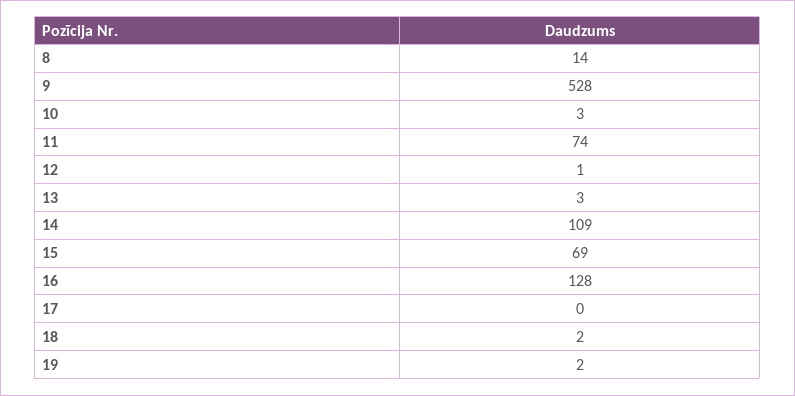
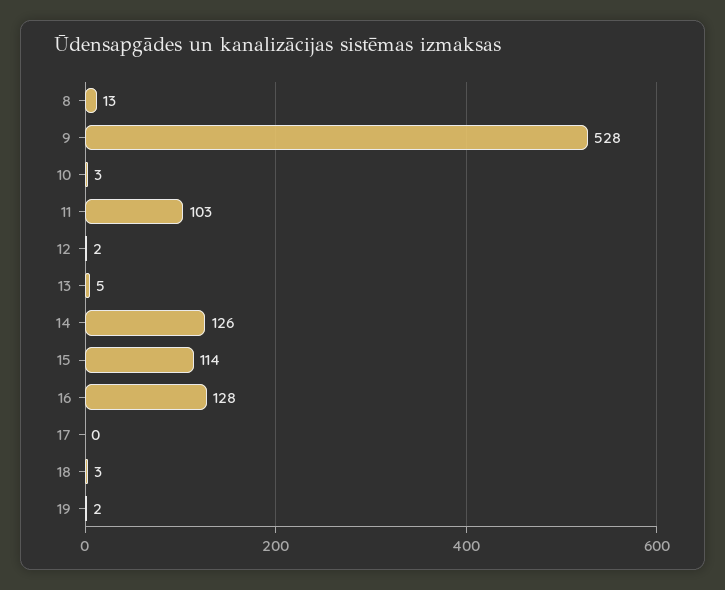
  {
-   "8": 14,
+   "8": 13,
    "9": 528,
    "10": 3,
-   "11": 74,
+   "11": 103,
-   "12": 1,
+   "12": 2,
-   "13": 3,
+   "13": 5,
-   "14": 109,
+   "14": 126,
-   "15": 69,
+   "15": 114,
    "16": 128,
    "17": 0,
-   "18": 2,
+   "18": 3,
    "19": 2
  }

